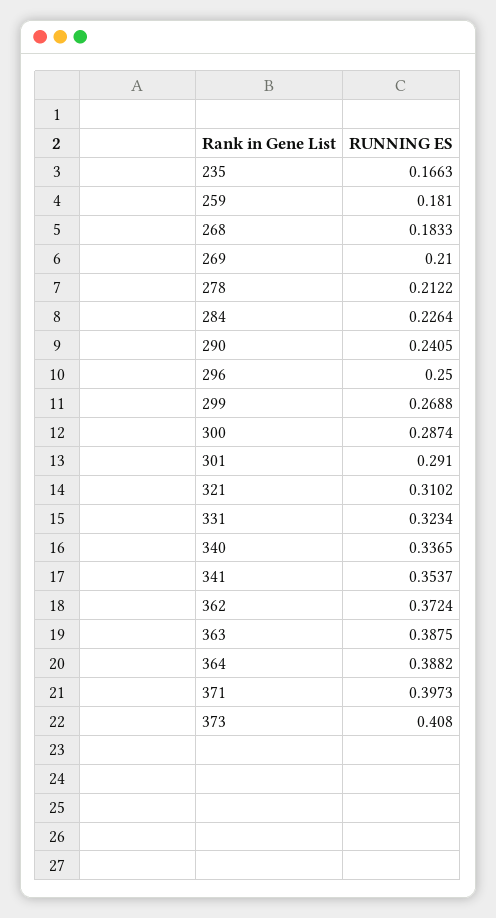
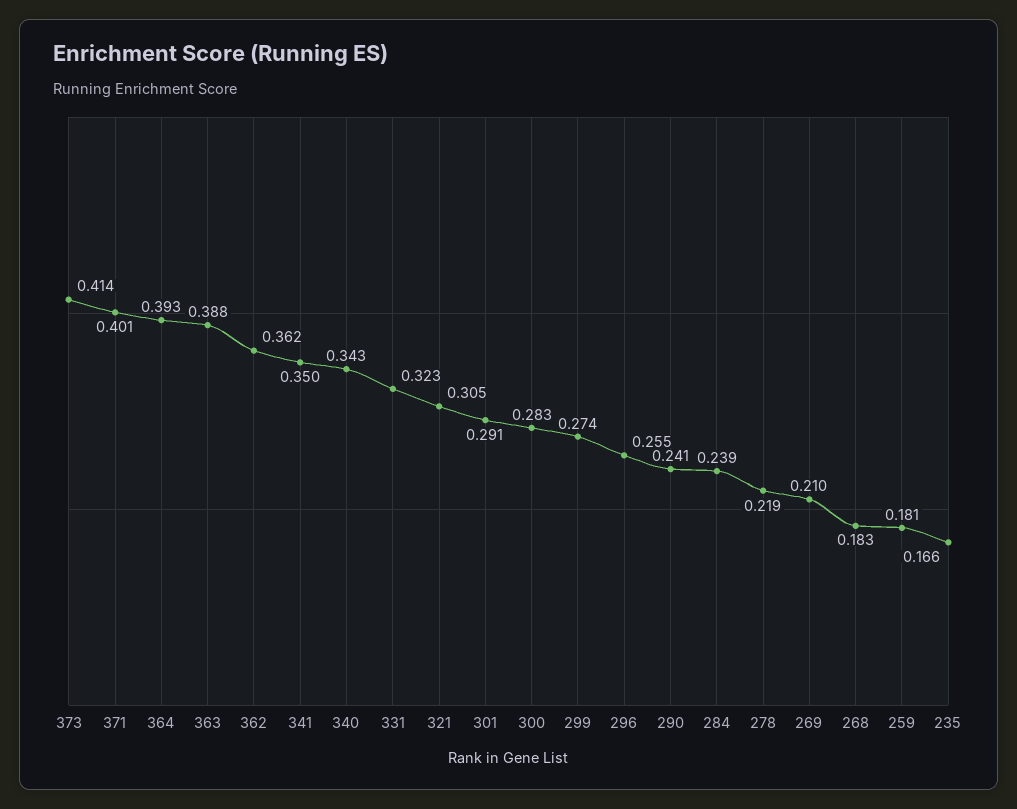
  {
    "235": 0.1663,
    "259": 0.181,
    "268": 0.1833,
    "269": 0.21,
-   "278": 0.2122,
+   "278": 0.219,
-   "284": 0.2264,
+   "284": 0.239,
    "290": 0.2405,
-   "296": 0.25,
+   "296": 0.255,
-   "299": 0.2688,
+   "299": 0.274,
-   "300": 0.2874,
+   "300": 0.283,
    "301": 0.291,
-   "321": 0.3102,
+   "321": 0.305,
    "331": 0.3234,
-   "340": 0.3365,
+   "340": 0.343,
-   "341": 0.3537,
+   "341": 0.35,
-   "362": 0.3724,
+   "362": 0.362,
    "363": 0.3875,
-   "364": 0.3882,
+   "364": 0.393,
-   "371": 0.3973,
+   "371": 0.401,
-   "373": 0.408
+   "373": 0.414
  }

